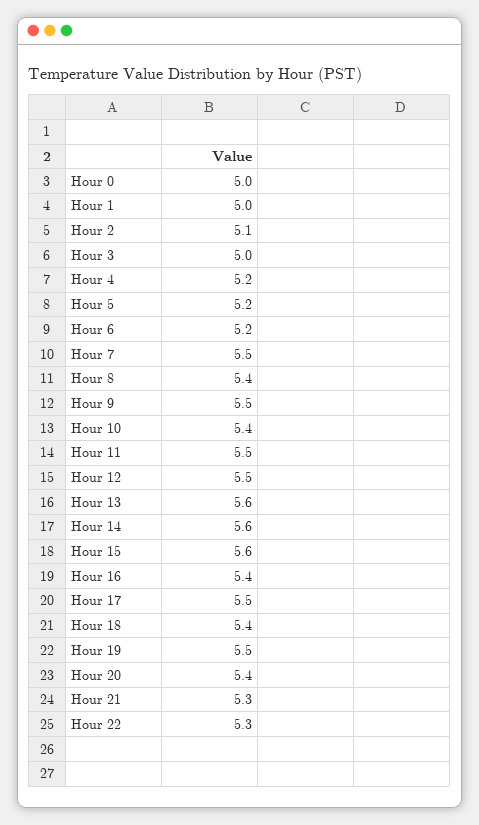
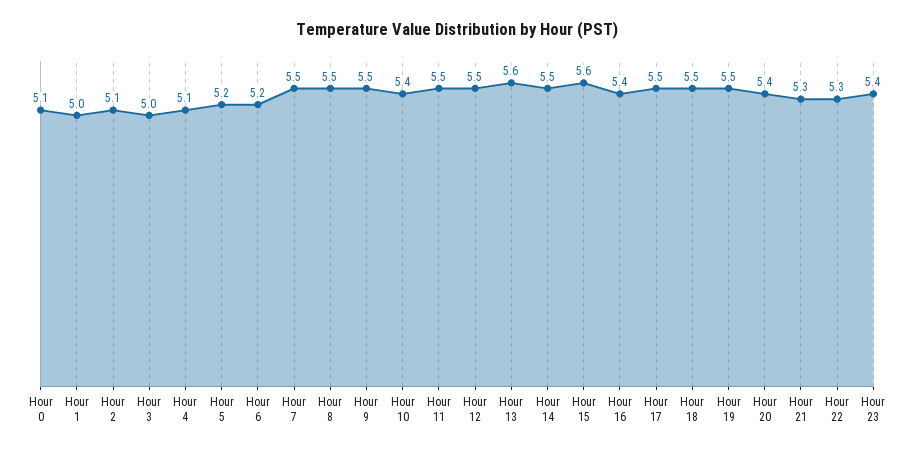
  {
-   "Hour 0": 5,
+   "Hour 0": 5.1,
    "Hour 1": 5,
    "Hour 2": 5.1,
    "Hour 3": 5,
-   "Hour 4": 5.2,
+   "Hour 4": 5.1,
    "Hour 5": 5.2,
    "Hour 6": 5.2,
    "Hour 7": 5.5,
-   "Hour 8": 5.4,
+   "Hour 8": 5.5,
    "Hour 9": 5.5,
    "Hour 10": 5.4,
    "Hour 11": 5.5,
    "Hour 12": 5.5,
    "Hour 13": 5.6,
-   "Hour 14": 5.6,
+   "Hour 14": 5.5,
    "Hour 15": 5.6,
    "Hour 16": 5.4,
    "Hour 17": 5.5,
-   "Hour 18": 5.4,
+   "Hour 18": 5.5,
    "Hour 19": 5.5,
    "Hour 20": 5.4,
    "Hour 21": 5.3,
-   "Hour 22": 5.3
+   "Hour 22": 5.3,
+   "Hour 23": 5.4
  }

